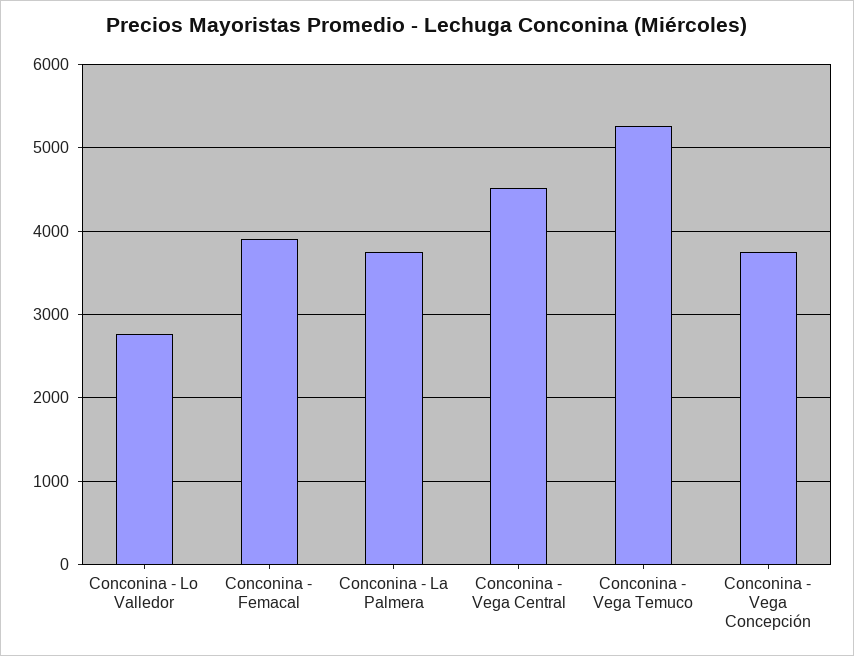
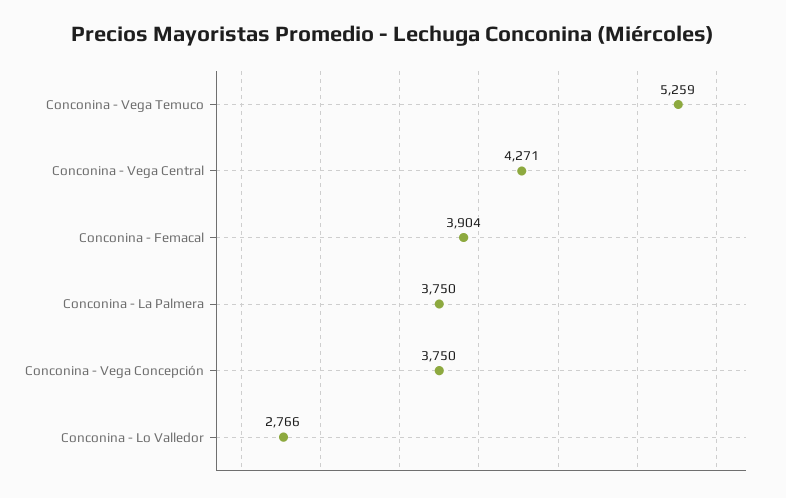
  {
    "Conconina - Lo Valledor": 2766,
    "Conconina - Femacal": 3904,
    "Conconina - La Palmera": 3750,
-   "Conconina - Vega Central": 4500,
+   "Conconina - Vega Central": 4271,
    "Conconina - Vega Temuco": 5259,
    "Conconina - Vega Concepción": 3750
  }

